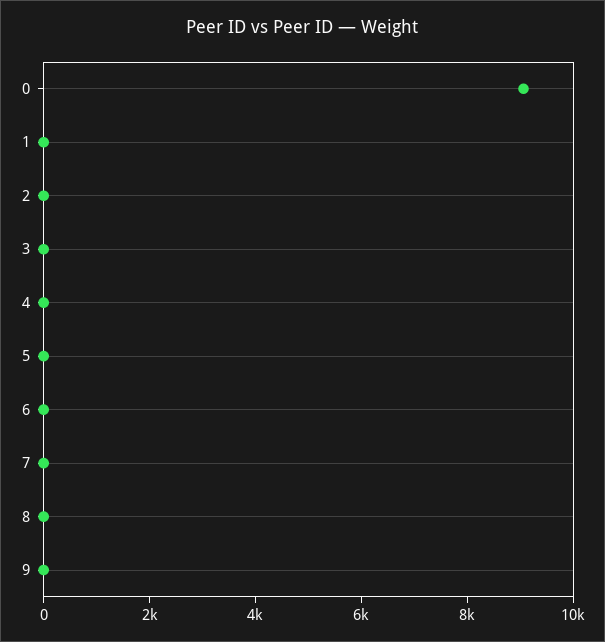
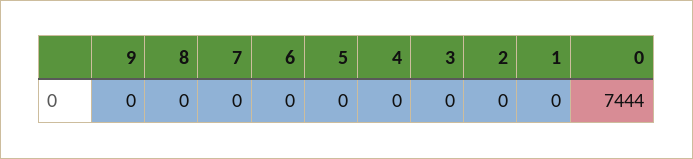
  {
-   "0": 9000,
+   "0": 7444,
    "1": 0,
    "2": 0,
    "3": 0,
    "4": 0,
    "5": 0,
    "6": 0,
    "7": 0,
    "8": 0,
    "9": 0
  }

